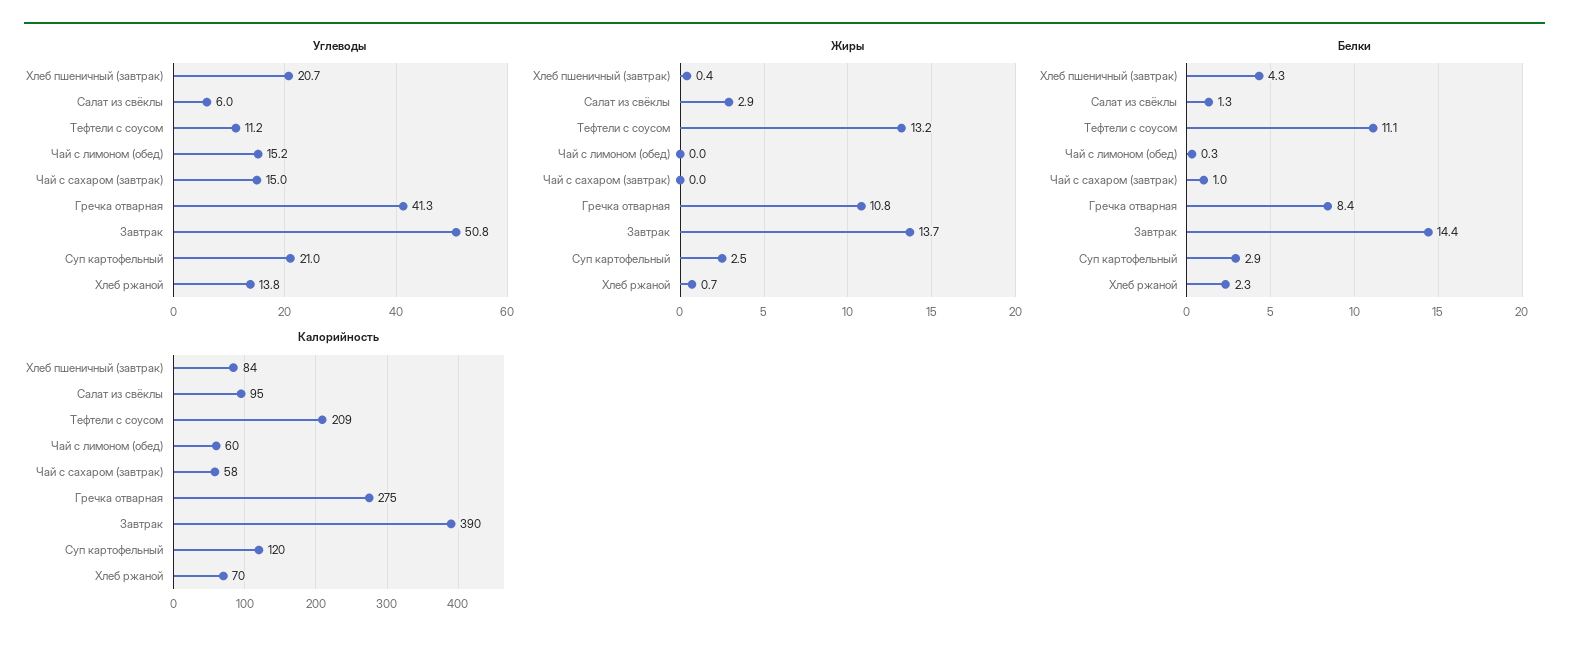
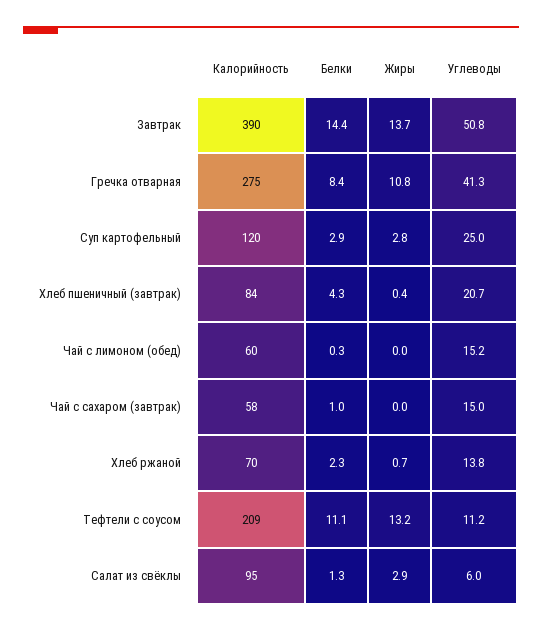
  {
    "Углеводы": {
      "Хлеб пшеничный (завтрак)": 20.7,
      "Салат из свёклы": 6,
      "Тефтели с соусом": 11.2,
      "Чай с лимоном (обед)": 15.2,
      "Чай с сахаром (завтрак)": 15,
      "Гречка отварная": 41.3,
      "Завтрак": 50.8,
-     "Суп картофельный": 21,
+     "Суп картофельный": 25,
      "Хлеб ржаной": 13.8
    },
    "Жиры": {
      "Хлеб пшеничный (завтрак)": 0.4,
      "Салат из свёклы": 2.9,
      "Тефтели с соусом": 13.2,
      "Чай с лимоном (обед)": 0,
      "Чай с сахаром (завтрак)": 0,
      "Гречка отварная": 10.8,
      "Завтрак": 13.7,
-     "Суп картофельный": 2.5,
+     "Суп картофельный": 2.8,
      "Хлеб ржаной": 0.7
    },
    "Белки": {
      "Хлеб пшеничный (завтрак)": 4.3,
      "Салат из свёклы": 1.3,
      "Тефтели с соусом": 11.1,
      "Чай с лимоном (обед)": 0.3,
      "Чай с сахаром (завтрак)": 1,
      "Гречка отварная": 8.4,
      "Завтрак": 14.4,
      "Суп картофельный": 2.9,
      "Хлеб ржаной": 2.3
    },
    "Калорийность": {
      "Хлеб пшеничный (завтрак)": 84,
      "Салат из свёклы": 95,
      "Тефтели с соусом": 209,
      "Чай с лимоном (обед)": 60,
      "Чай с сахаром (завтрак)": 58,
      "Гречка отварная": 275,
      "Завтрак": 390,
      "Суп картофельный": 120,
      "Хлеб ржаной": 70
    }
  }

